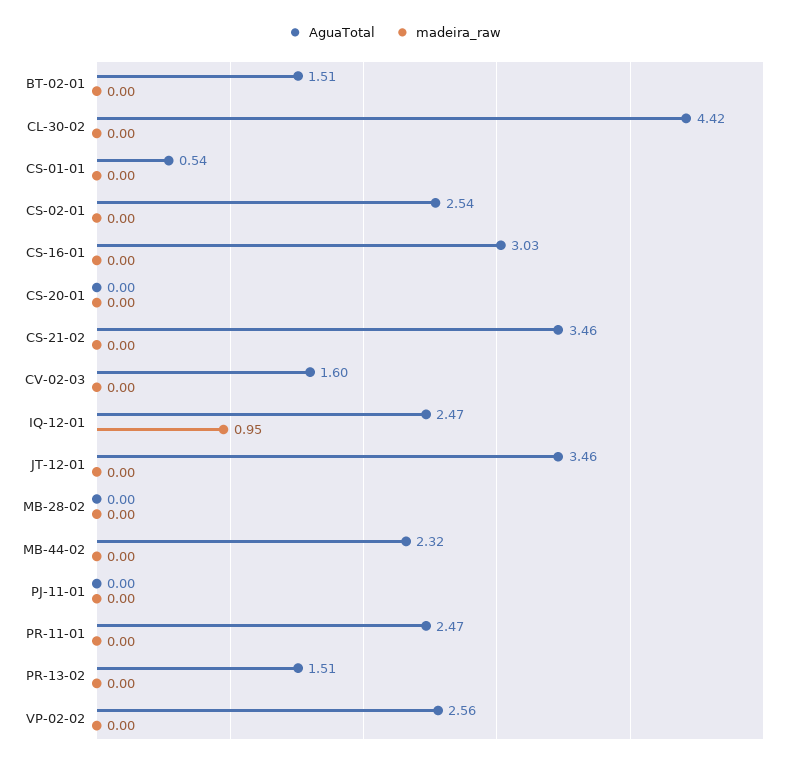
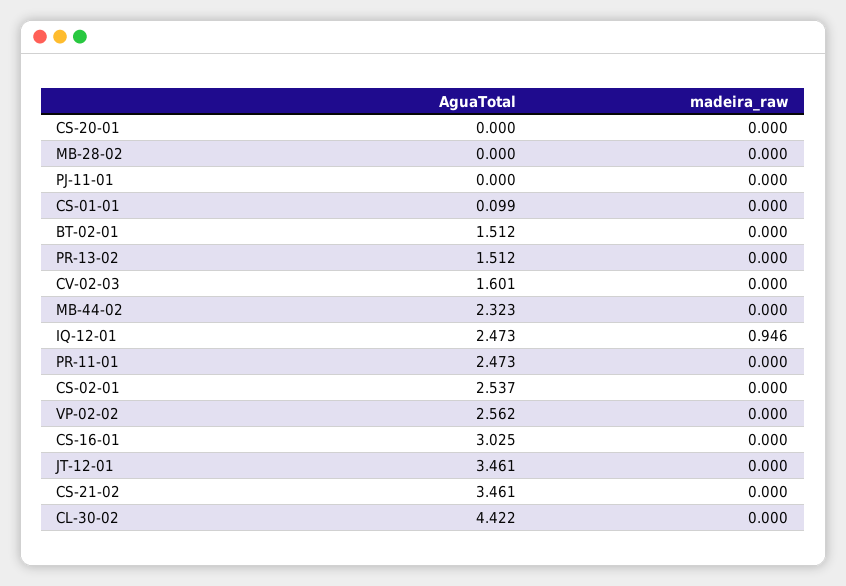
  {
    "AguaTotal": {
      "BT-02-01": 1.512,
      "CL-30-02": 4.422,
-     "CS-01-01": 0.54,
+     "CS-01-01": 0.099,
      "CS-02-01": 2.537,
      "CS-16-01": 3.025,
      "CS-20-01": 0,
      "CS-21-02": 3.461,
      "CV-02-03": 1.601,
      "IQ-12-01": 2.473,
      "JT-12-01": 3.461,
      "MB-28-02": 0,
      "MB-44-02": 2.323,
      "PJ-11-01": 0,
      "PR-11-01": 2.473,
      "PR-13-02": 1.512,
      "VP-02-02": 2.562
    },
    "madeira_raw": {
      "BT-02-01": 0,
      "CL-30-02": 0,
      "CS-01-01": 0,
      "CS-02-01": 0,
      "CS-16-01": 0,
      "CS-20-01": 0,
      "CS-21-02": 0,
      "CV-02-03": 0,
      "IQ-12-01": 0.946,
      "JT-12-01": 0,
      "MB-28-02": 0,
      "MB-44-02": 0,
      "PJ-11-01": 0,
      "PR-11-01": 0,
      "PR-13-02": 0,
      "VP-02-02": 0
    }
  }

